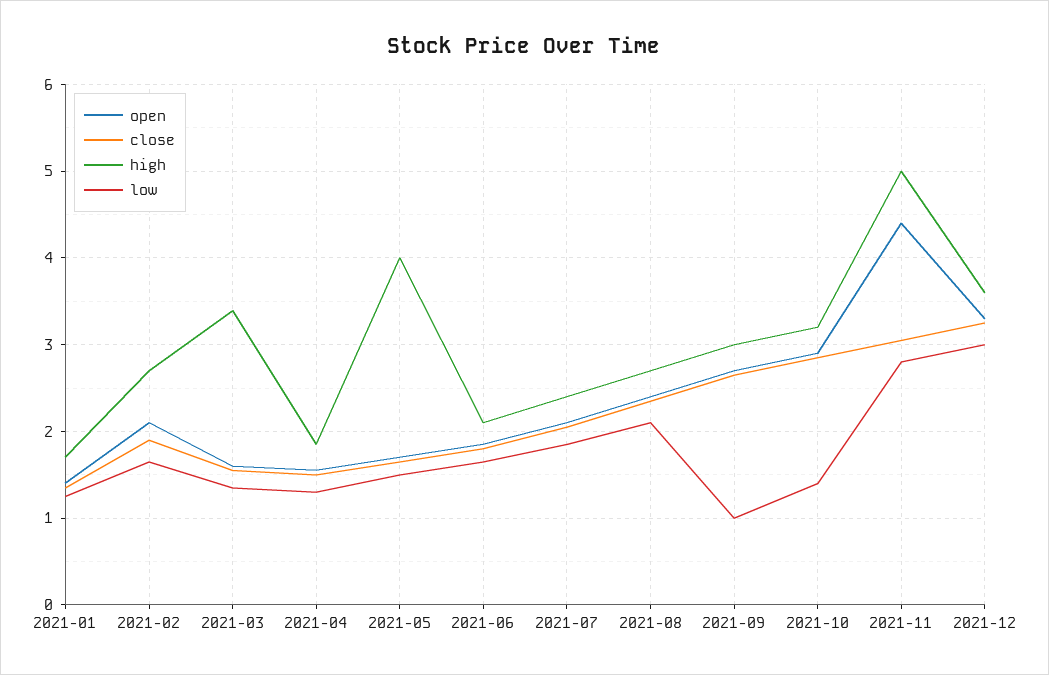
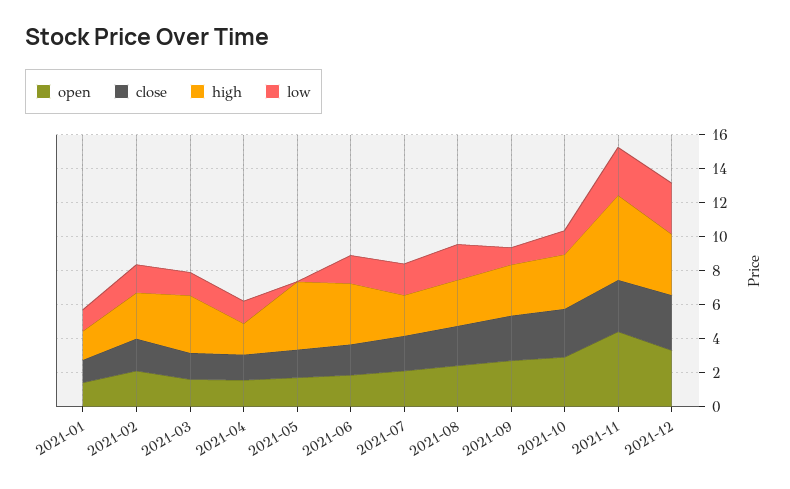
  {
    "open": {
      "2021-01": 1.4,
      "2021-02": 2.1,
      "2021-03": 1.6,
      "2021-04": 1.6,
      "2021-05": 1.7,
      "2021-06": 1.9,
      "2021-07": 2.1,
      "2021-08": 2.4,
      "2021-09": 2.7,
      "2021-10": 2.9,
      "2021-11": 4.4,
      "2021-12": 3.3
    },
    "close": {
      "2021-01": 1.4,
      "2021-02": 1.9,
      "2021-03": 1.6,
      "2021-04": 1.5,
      "2021-05": 1.7,
      "2021-06": 1.8,
      "2021-07": 2.1,
      "2021-08": 2.4,
      "2021-09": 2.7,
      "2021-10": 2.9,
      "2021-11": 3.1,
      "2021-12": 3.3
    },
    "high": {
      "2021-01": 1.7,
      "2021-02": 2.7,
      "2021-03": 3.4,
      "2021-04": 1.9,
      "2021-05": 4,
-     "2021-06": 2.1,
+     "2021-06": 3.5,
      "2021-07": 2.4,
      "2021-08": 2.7,
      "2021-09": 3,
      "2021-10": 3.2,
      "2021-11": 5,
      "2021-12": 3.6
    },
    "low": {
      "2021-01": 1.3,
      "2021-02": 1.7,
      "2021-03": 1.4,
      "2021-04": 1.3,
-     "2021-05": 1.5,
+     "2021-05": 0,
      "2021-06": 1.7,
      "2021-07": 1.9,
      "2021-08": 2.1,
      "2021-09": 1,
      "2021-10": 1.4,
      "2021-11": 2.8,
      "2021-12": 3
    }
  }

